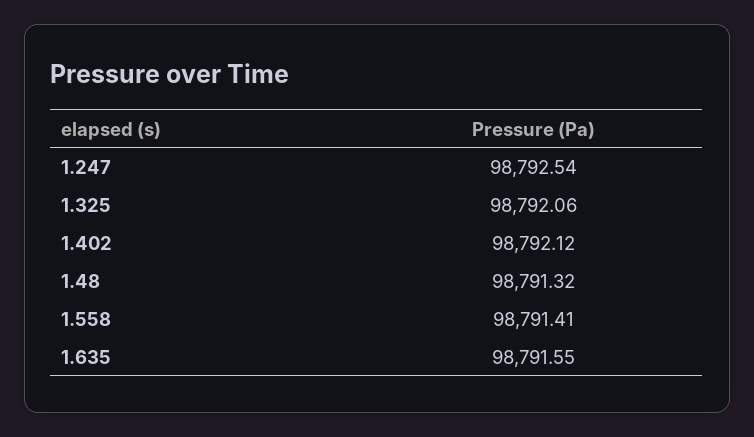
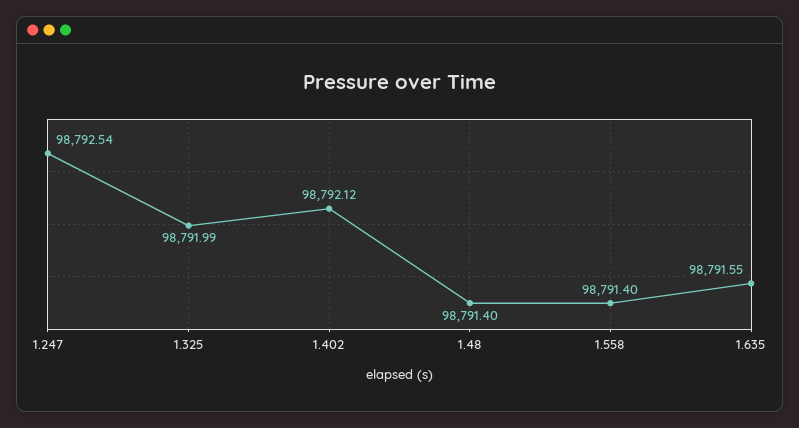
  {
    "1.247": 98792.54,
-   "1.325": 98792.06,
+   "1.325": 98791.99,
    "1.402": 98792.12,
-   "1.48": 98791.32,
+   "1.48": 98791.4,
-   "1.558": 98791.41,
+   "1.558": 98791.4,
    "1.635": 98791.55
  }

